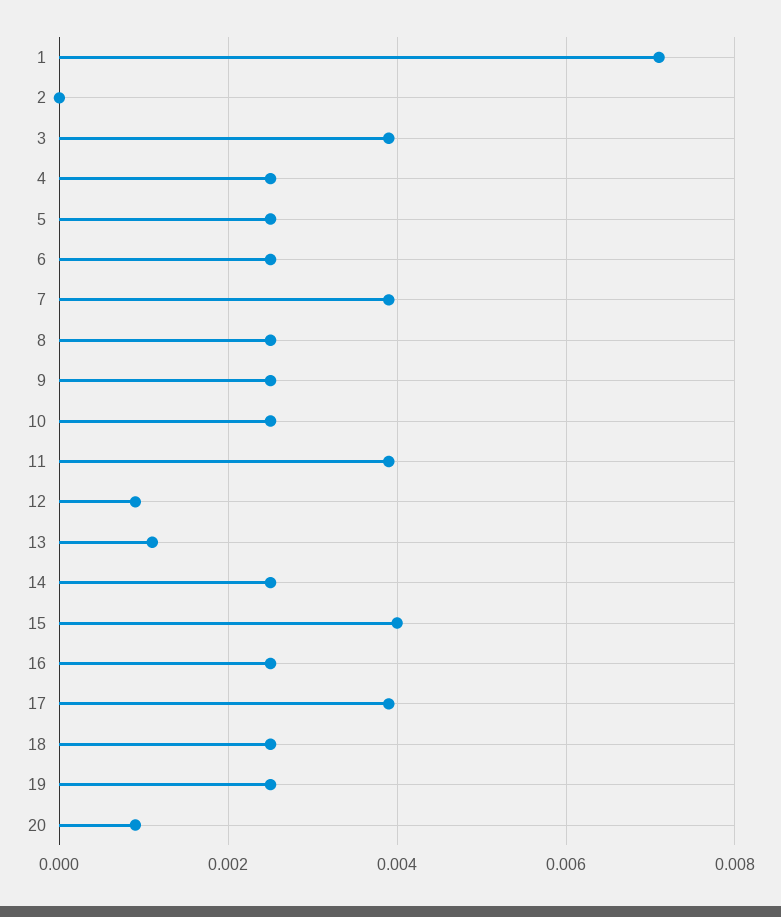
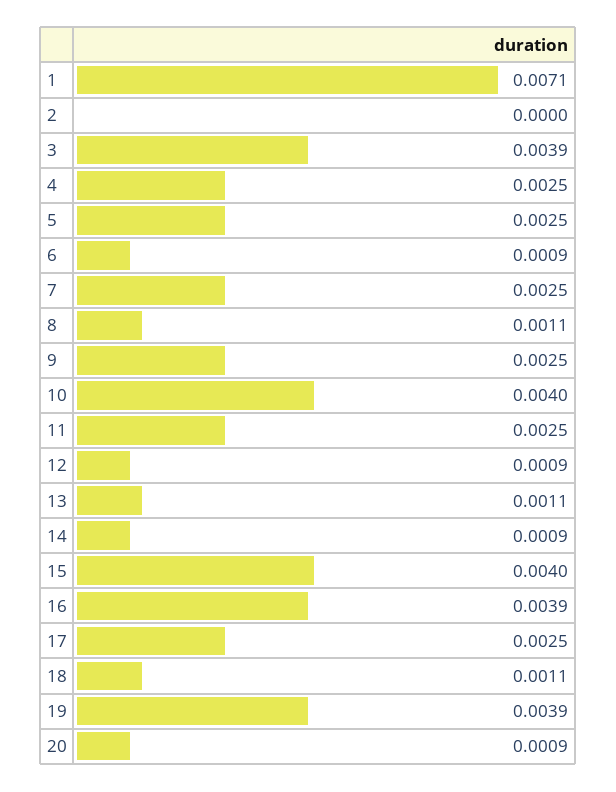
  {
    "1": 0.0071,
    "2": 0,
    "3": 0.0039,
    "4": 0.0025,
    "5": 0.0025,
-   "6": 0.0025,
+   "6": 0.0009,
-   "7": 0.004,
+   "7": 0.0025,
-   "8": 0.0025,
+   "8": 0.0011,
    "9": 0.0025,
-   "10": 0.0025,
+   "10": 0.004,
-   "11": 0.004,
+   "11": 0.0025,
    "12": 0.0009,
    "13": 0.0011,
-   "14": 0.0025,
+   "14": 0.0009,
    "15": 0.004,
-   "16": 0.0025,
+   "16": 0.0039,
-   "17": 0.004,
+   "17": 0.0025,
-   "18": 0.0025,
+   "18": 0.0011,
-   "19": 0.0025,
+   "19": 0.0039,
    "20": 0.0009
  }

